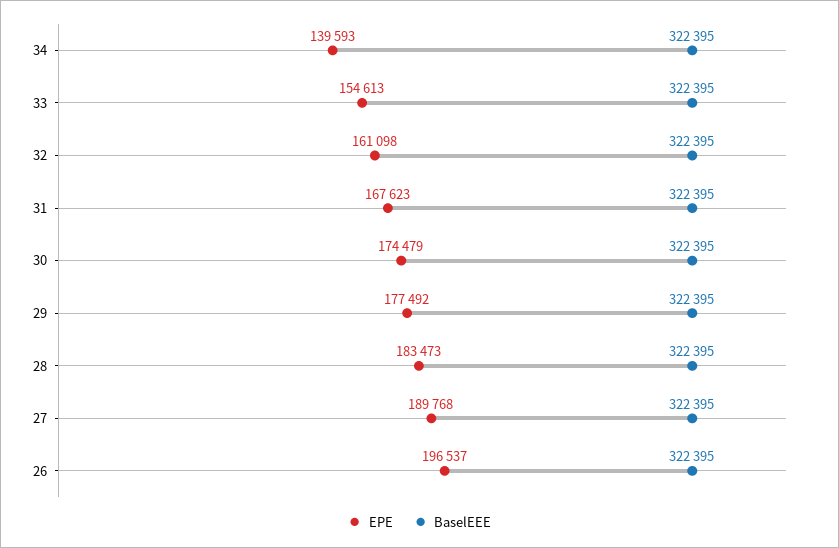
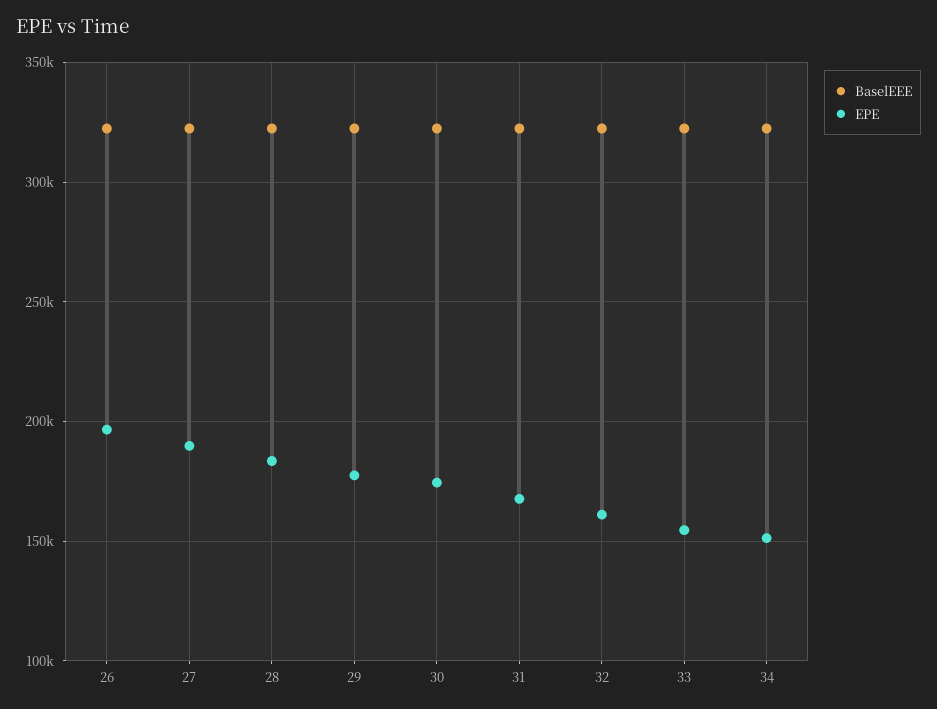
  {
    "EPE": {
-     "34": 139593,
+     "34": 150000,
      "33": 154613,
      "32": 161098,
      "31": 167623,
      "30": 174479,
      "29": 177492,
      "28": 183473,
      "27": 189768,
      "26": 196537
    },
    "BaselEEE": {
      "34": 322395,
      "33": 322395,
      "32": 322395,
      "31": 322395,
      "30": 322395,
      "29": 322395,
      "28": 322395,
      "27": 322395,
      "26": 322395
    }
  }

